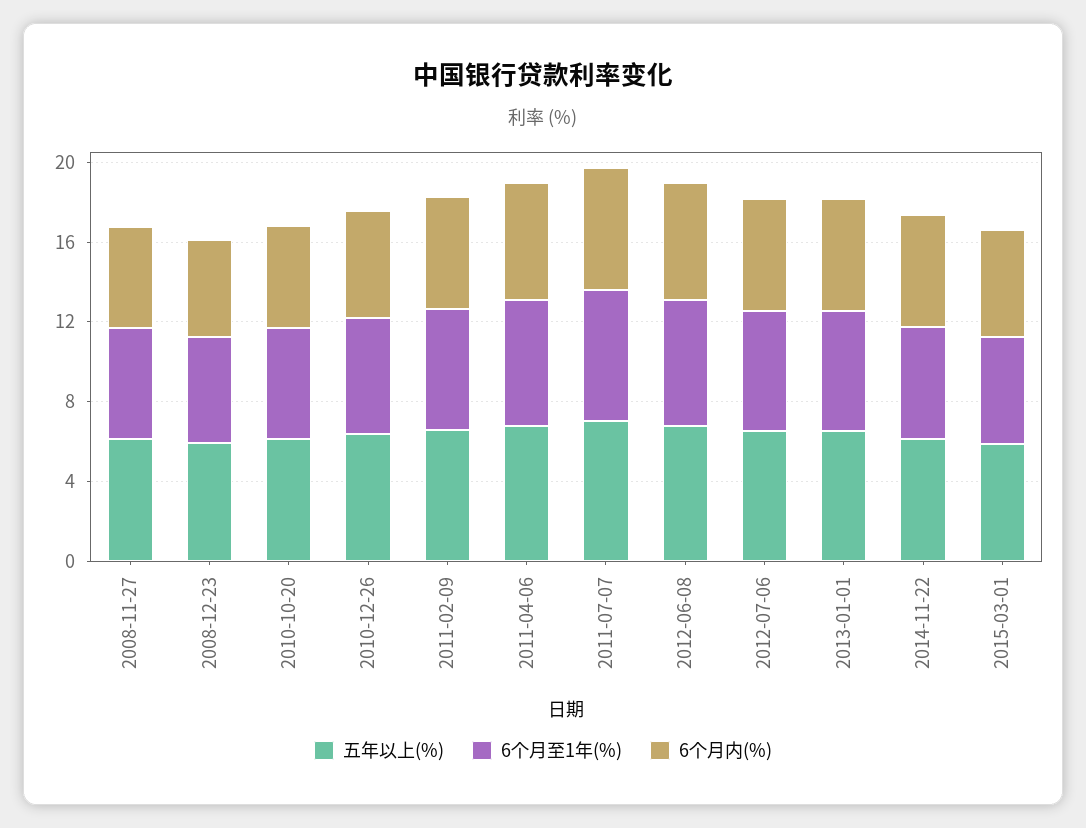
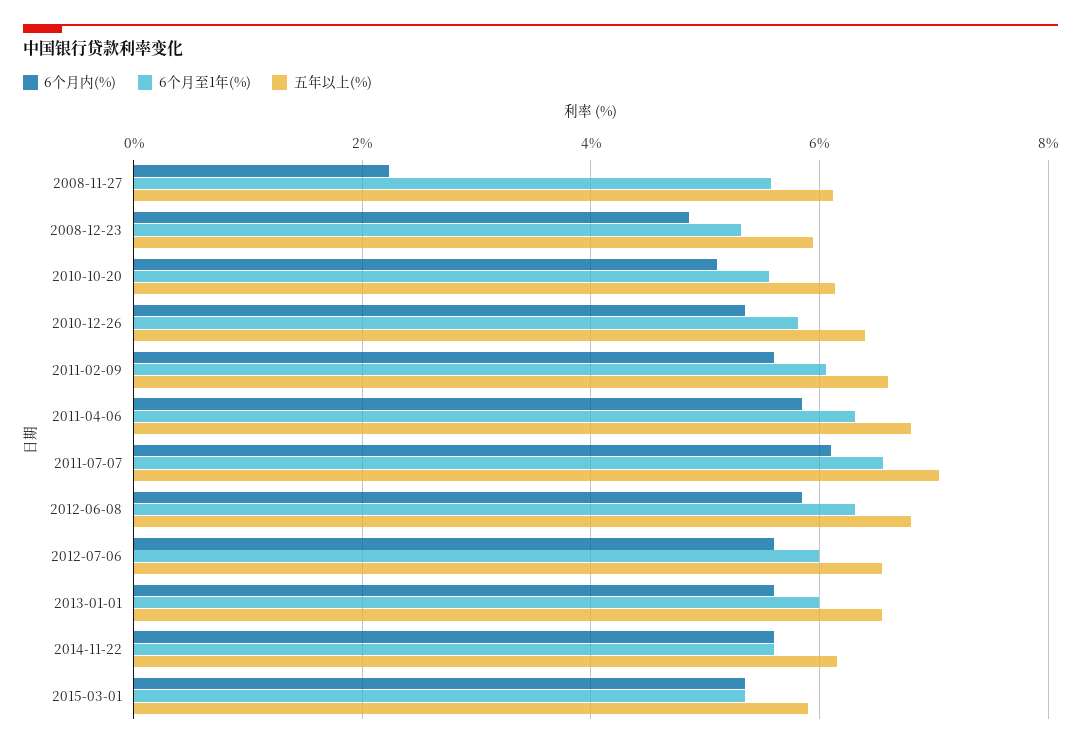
  {
    "五年以上(%)": {
      "2008-11-27": 6.2,
      "2008-12-23": 6,
      "2010-10-20": 6.2,
      "2010-12-26": 6.4,
      "2011-02-09": 6.6,
      "2011-04-06": 6.8,
      "2011-07-07": 7,
      "2012-06-08": 6.8,
      "2012-07-06": 6.6,
      "2013-01-01": 6.6,
      "2014-11-22": 6.2,
      "2015-03-01": 6
    },
    "6个月至1年(%)": {
      "2008-11-27": 5.6,
      "2008-12-23": 5.4,
      "2010-10-20": 5.6,
      "2010-12-26": 5.8,
      "2011-02-09": 6,
      "2011-04-06": 6.4,
      "2011-07-07": 6.6,
      "2012-06-08": 6.4,
      "2012-07-06": 6,
      "2013-01-01": 6,
      "2014-11-22": 5.6,
      "2015-03-01": 5.4
    },
    "6个月内(%)": {
-     "2008-11-27": 5,
+     "2008-11-27": 2.2,
      "2008-12-23": 4.8,
      "2010-10-20": 5.2,
      "2010-12-26": 5.4,
      "2011-02-09": 5.6,
      "2011-04-06": 5.8,
      "2011-07-07": 6.2,
      "2012-06-08": 5.8,
      "2012-07-06": 5.6,
      "2013-01-01": 5.6,
      "2014-11-22": 5.6,
      "2015-03-01": 5.4
    }
  }

